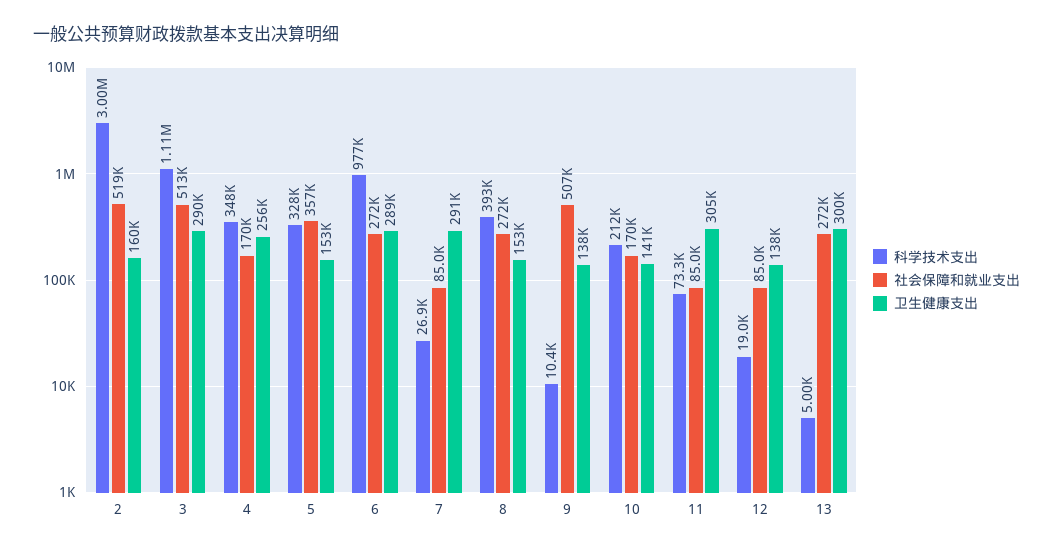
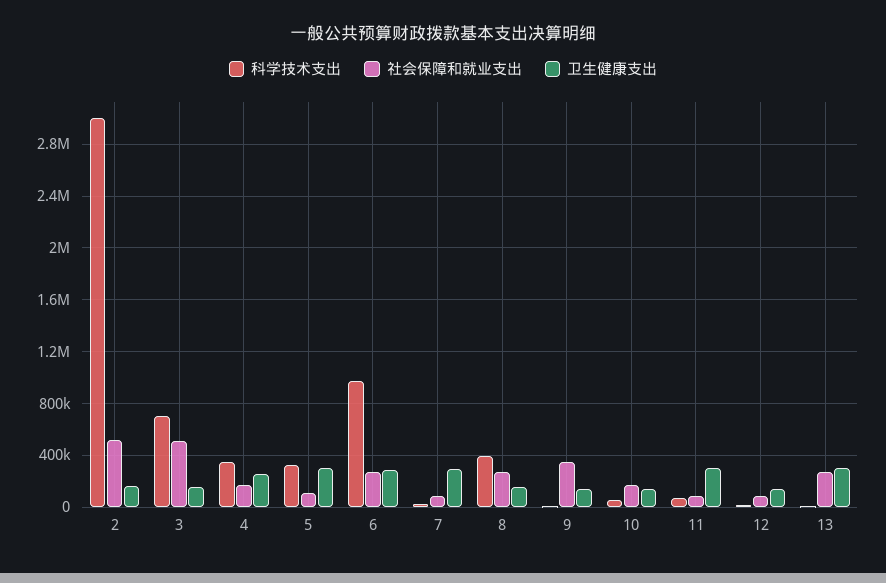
  {
    "科学技术支出": {
      "2": 3000000,
-     "3": 1110000,
+     "3": 700000,
      "4": 348000,
      "5": 328000,
      "6": 977000,
      "7": 26900,
      "8": 393000,
      "9": 10400,
-     "10": 212000,
+     "10": 50000,
      "11": 73300,
      "12": 19000,
      "13": 5000
    },
    "社会保障和就业支出": {
      "2": 519000,
      "3": 513000,
      "4": 170000,
-     "5": 357000,
+     "5": 100000,
      "6": 272000,
      "7": 85000,
      "8": 272000,
-     "9": 507000,
+     "9": 350000,
      "10": 170000,
      "11": 85000,
      "12": 85000,
      "13": 272000
    },
    "卫生健康支出": {
      "2": 160000,
-     "3": 290000,
+     "3": 150000,
      "4": 256000,
-     "5": 153000,
+     "5": 300000,
      "6": 289000,
      "7": 291000,
      "8": 153000,
      "9": 138000,
      "10": 141000,
      "11": 305000,
      "12": 138000,
      "13": 300000
    }
  }

